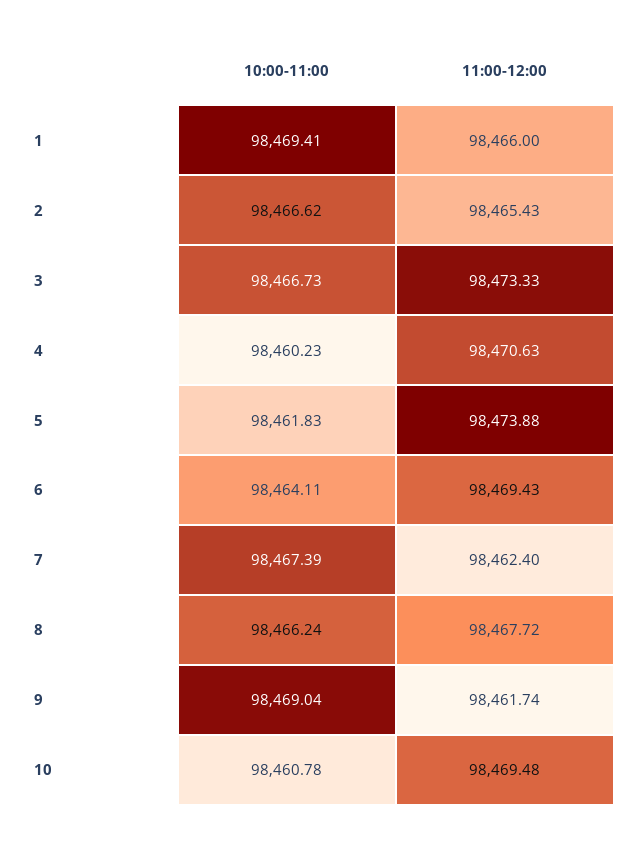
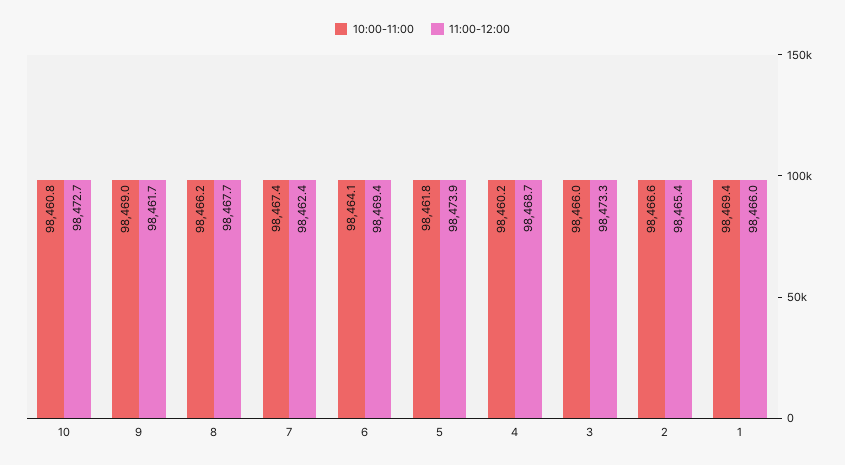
  {
    "10:00-11:00": {
      "1": 98469.41,
      "2": 98466.62,
-     "3": 98466.73,
+     "3": 98466,
      "4": 98460.23,
      "5": 98461.83,
      "6": 98464.11,
      "7": 98467.39,
      "8": 98466.24,
      "9": 98469.04,
      "10": 98460.78
    },
    "11:00-12:00": {
      "1": 98466,
      "2": 98465.43,
      "3": 98473.33,
-     "4": 98470.63,
+     "4": 98468.7,
      "5": 98473.88,
      "6": 98469.43,
      "7": 98462.4,
      "8": 98467.72,
      "9": 98461.74,
-     "10": 98469.48
+     "10": 98472.7
    }
  }

